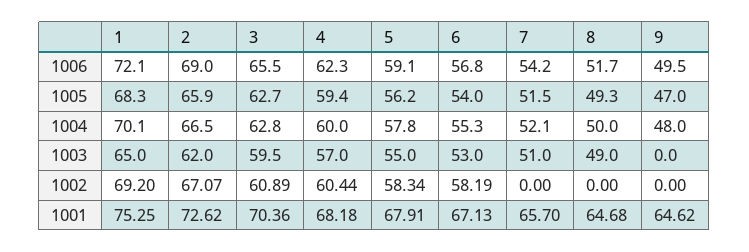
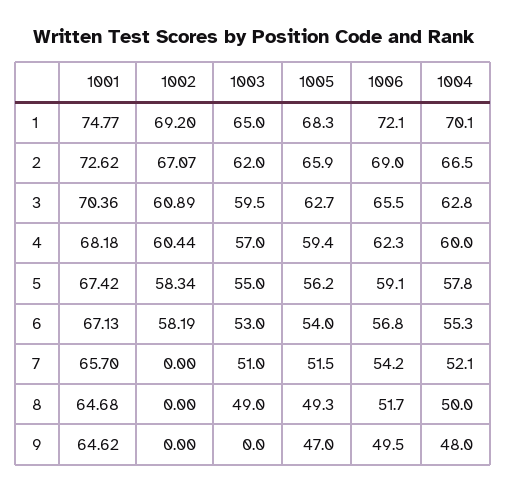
  {
    "1": {
      "1006": 72.1,
      "1005": 68.3,
      "1004": 70.1,
      "1003": 65,
      "1002": 69.2,
-     "1001": 75.25
+     "1001": 74.77
    },
    "2": {
      "1006": 69,
      "1005": 65.9,
      "1004": 66.5,
      "1003": 62,
      "1002": 67.07,
      "1001": 72.62
    },
    "3": {
      "1006": 65.5,
      "1005": 62.7,
      "1004": 62.8,
      "1003": 59.5,
      "1002": 60.89,
      "1001": 70.36
    },
    "4": {
      "1006": 62.3,
      "1005": 59.4,
      "1004": 60,
      "1003": 57,
      "1002": 60.44,
      "1001": 68.18
    },
    "5": {
      "1006": 59.1,
      "1005": 56.2,
      "1004": 57.8,
      "1003": 55,
      "1002": 58.34,
-     "1001": 67.91
+     "1001": 67.42
    },
    "6": {
      "1006": 56.8,
      "1005": 54,
      "1004": 55.3,
      "1003": 53,
      "1002": 58.19,
      "1001": 67.13
    },
    "7": {
      "1006": 54.2,
      "1005": 51.5,
      "1004": 52.1,
      "1003": 51,
      "1002": 0,
      "1001": 65.7
    },
    "8": {
      "1006": 51.7,
      "1005": 49.3,
      "1004": 50,
      "1003": 49,
      "1002": 0,
      "1001": 64.68
    },
    "9": {
      "1006": 49.5,
      "1005": 47,
      "1004": 48,
      "1003": 0,
      "1002": 0,
      "1001": 64.62
    }
  }

